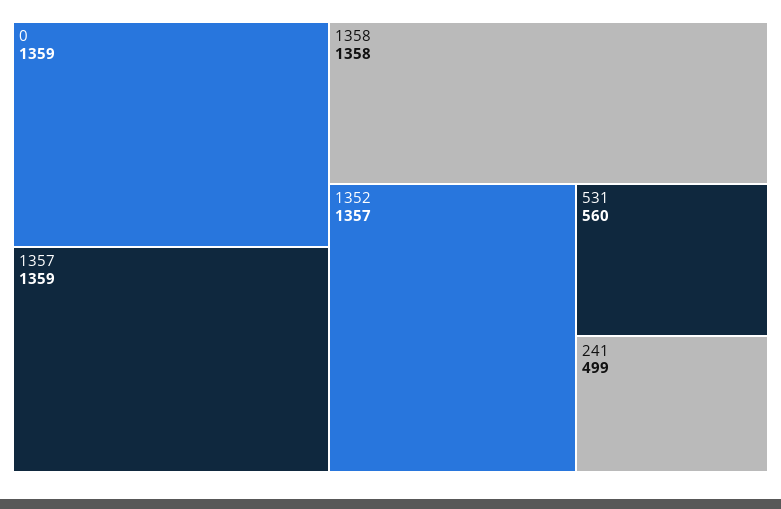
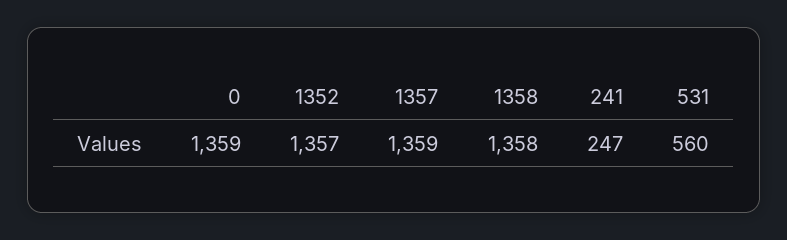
  {
    "0": 1359,
    "1357": 1359,
    "1358": 1358,
    "1352": 1357,
    "531": 560,
-   "241": 499
+   "241": 247
  }

